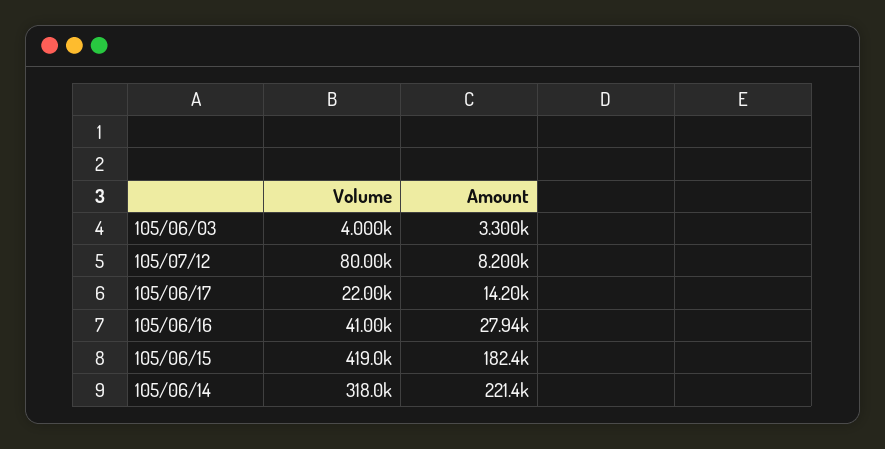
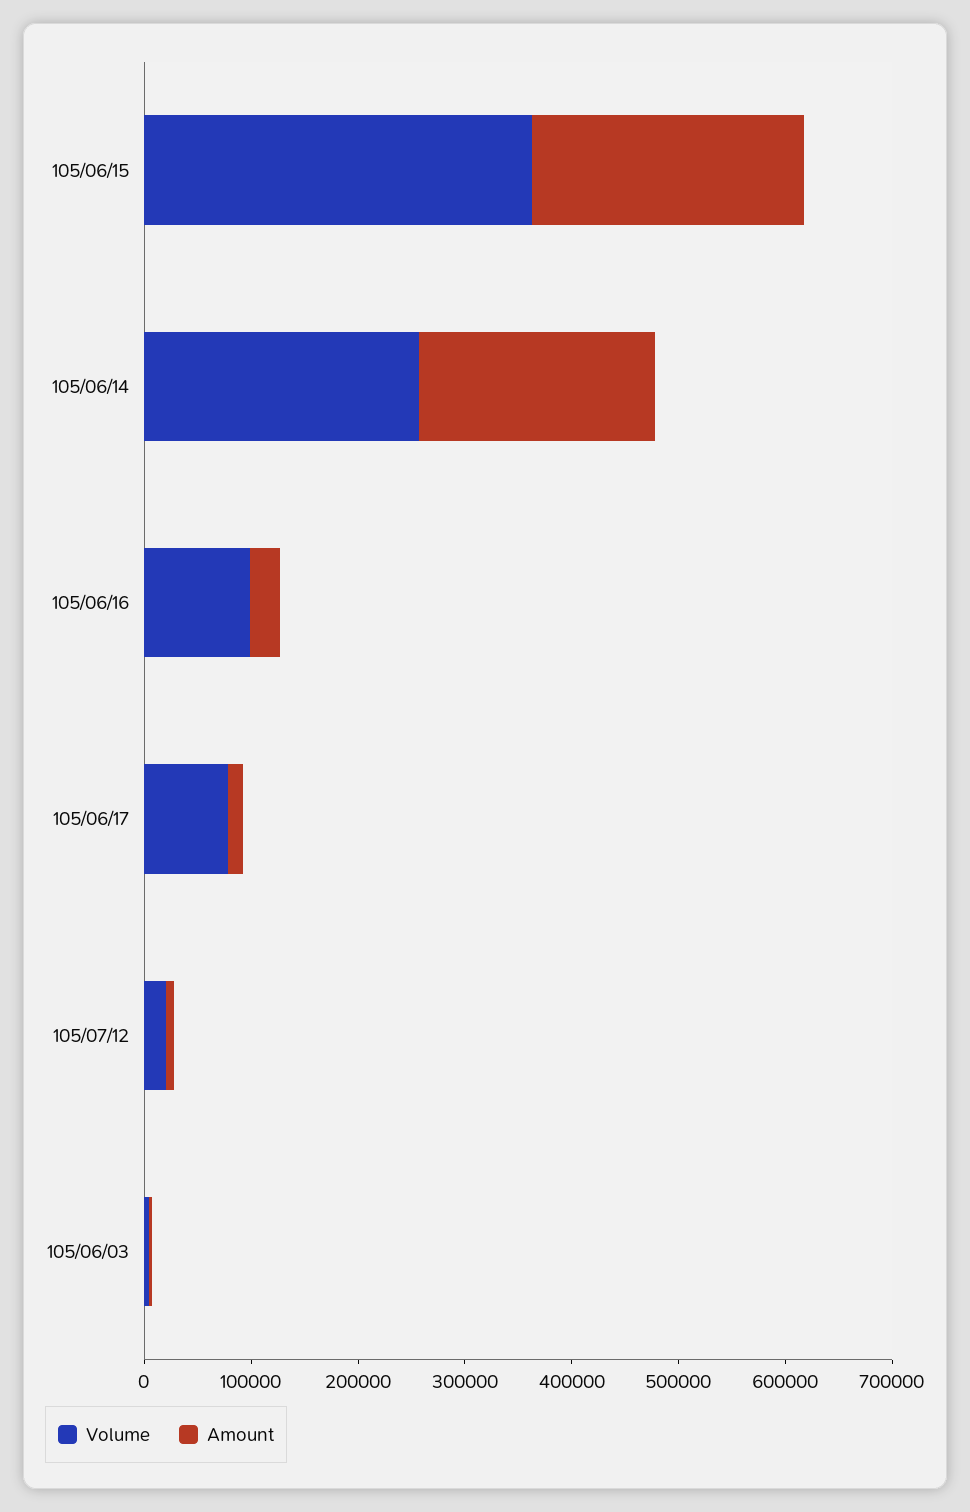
  {
    "Volume": {
      "105/06/03": 4000,
-     "105/07/12": 80000,
+     "105/07/12": 20000,
-     "105/06/17": 22000,
+     "105/06/17": 80000,
-     "105/06/16": 41000,
+     "105/06/16": 100000,
-     "105/06/15": 419000,
+     "105/06/15": 360000,
-     "105/06/14": 318000
+     "105/06/14": 260000
    },
    "Amount": {
      "105/06/03": 3300,
      "105/07/12": 8200,
      "105/06/17": 14200,
      "105/06/16": 27940,
-     "105/06/15": 182400,
+     "105/06/15": 260000,
      "105/06/14": 221400
    }
  }

